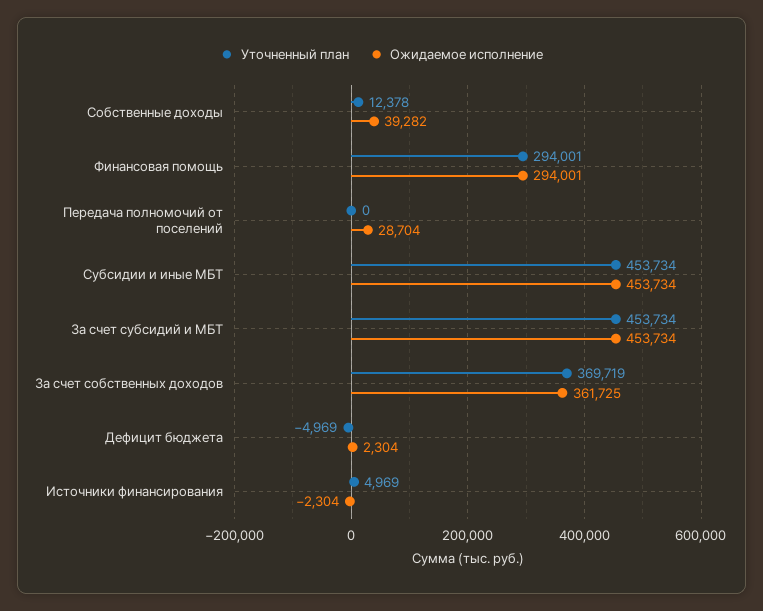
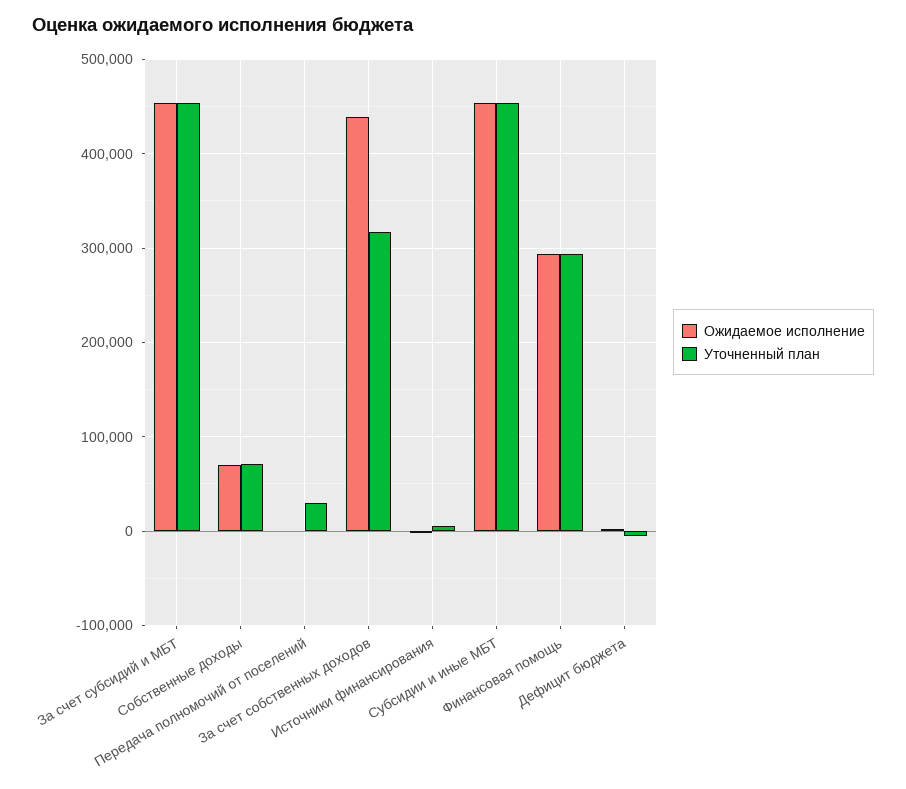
  {
    "Уточненный план": {
-     "Собственные доходы": 12378,
+     "Собственные доходы": 70000,
      "Финансовая помощь": 294001,
-     "Передача полномочий от поселений": 0,
+     "Передача полномочий от поселений": 30000,
      "Субсидии и иные МБТ": 453734,
      "За счет субсидий и МБТ": 453734,
-     "За счет собственных доходов": 369719,
+     "За счет собственных доходов": 320000,
      "Дефицит бюджета": -4969,
      "Источники финансирования": 4969
    },
    "Ожидаемое исполнение": {
-     "Собственные доходы": 39282,
+     "Собственные доходы": 70000,
      "Финансовая помощь": 294001,
-     "Передача полномочий от поселений": 28704,
+     "Передача полномочий от поселений": 0,
      "Субсидии и иные МБТ": 453734,
      "За счет субсидий и МБТ": 453734,
-     "За счет собственных доходов": 361725,
+     "За счет собственных доходов": 440000,
      "Дефицит бюджета": 2304,
      "Источники финансирования": -2304
    }
  }

